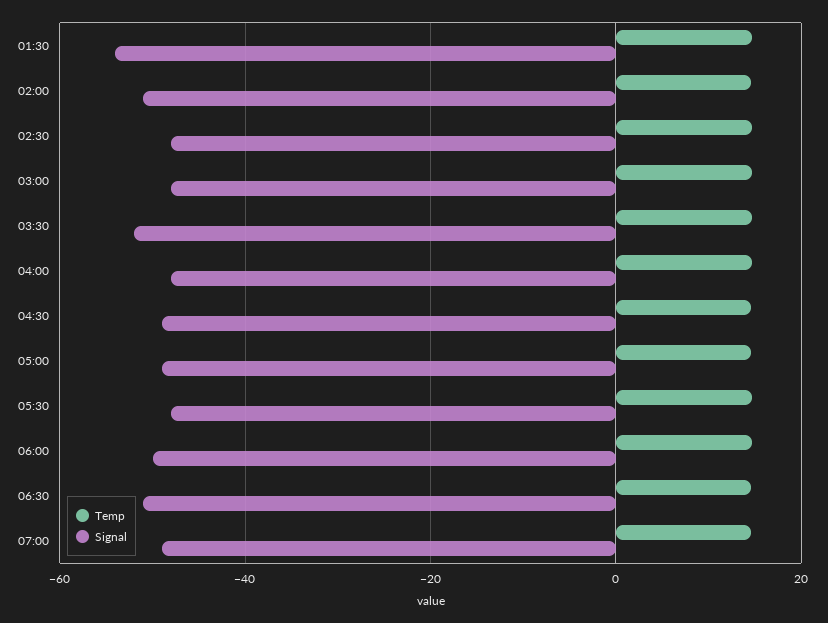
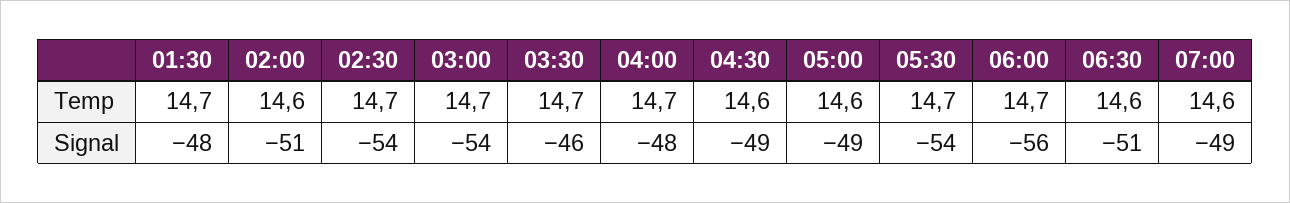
  {
    "Temp": {
      "01:30": 14.7,
      "02:00": 14.6,
      "02:30": 14.7,
      "03:00": 14.7,
      "03:30": 14.7,
      "04:00": 14.7,
      "04:30": 14.6,
      "05:00": 14.6,
      "05:30": 14.7,
      "06:00": 14.7,
      "06:30": 14.6,
      "07:00": 14.6
    },
    "Signal": {
-     "01:30": -54,
+     "01:30": -48,
      "02:00": -51,
-     "02:30": -48,
+     "02:30": -54,
-     "03:00": -48,
+     "03:00": -54,
-     "03:30": -52,
+     "03:30": -46,
      "04:00": -48,
      "04:30": -49,
      "05:00": -49,
-     "05:30": -48,
+     "05:30": -54,
-     "06:00": -50,
+     "06:00": -56,
      "06:30": -51,
      "07:00": -49
    }
  }

